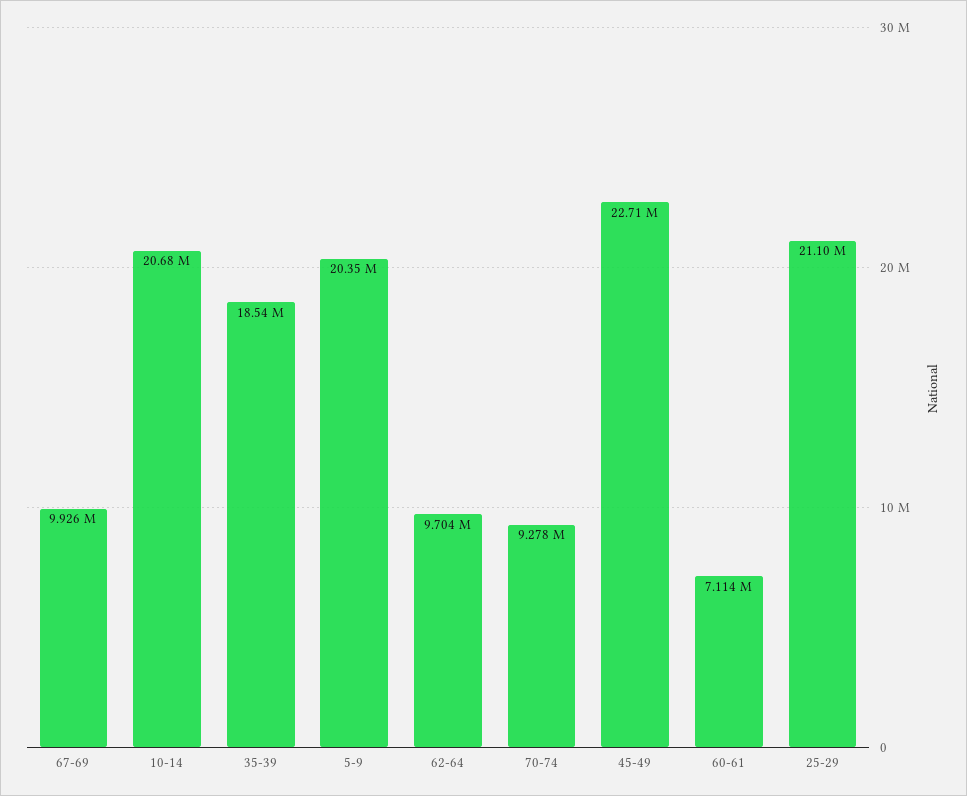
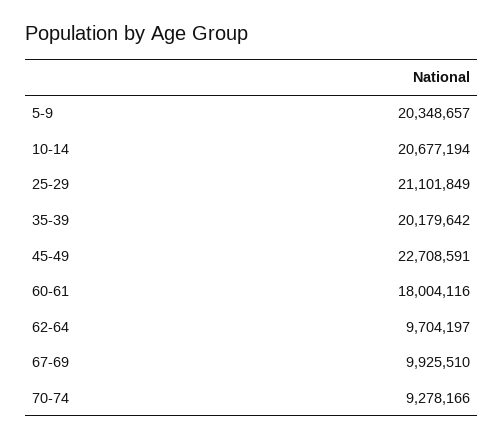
  {
    "67-69": 9925510,
    "10-14": 20677194,
-   "35-39": 18540000,
+   "35-39": 20179642,
    "5-9": 20348657,
    "62-64": 9704197,
    "70-74": 9278166,
    "45-49": 22708591,
-   "60-61": 7114000,
+   "60-61": 18004116,
    "25-29": 21101849
  }

